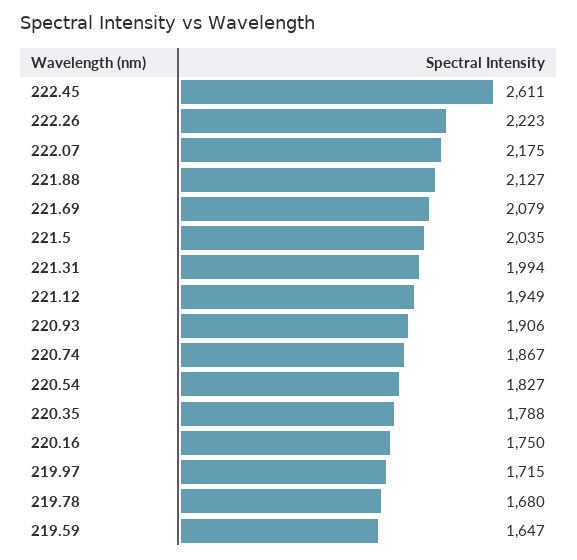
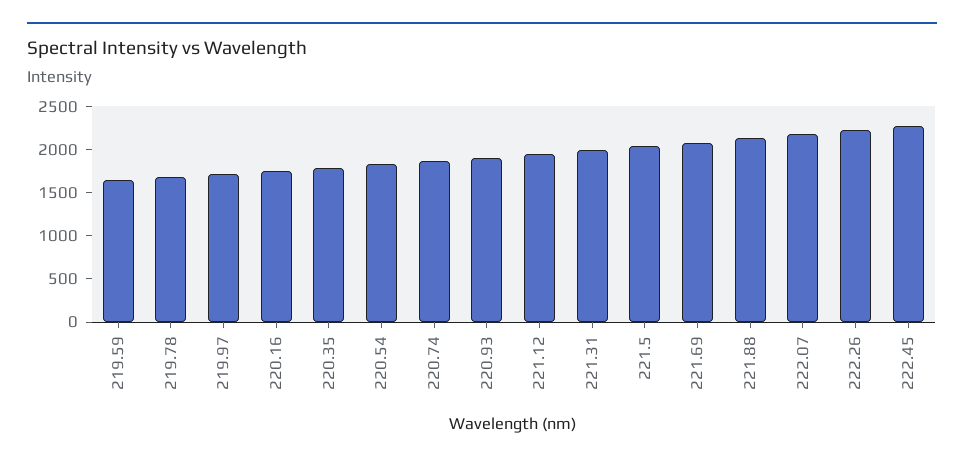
  {
-   "222.45": 2611,
+   "222.45": 2300,
    "222.26": 2223,
    "222.07": 2175,
    "221.88": 2127,
    "221.69": 2079,
    "221.5": 2035,
    "221.31": 1994,
    "221.12": 1949,
    "220.93": 1906,
    "220.74": 1867,
    "220.54": 1827,
    "220.35": 1788,
    "220.16": 1750,
    "219.97": 1715,
    "219.78": 1680,
    "219.59": 1647
  }

